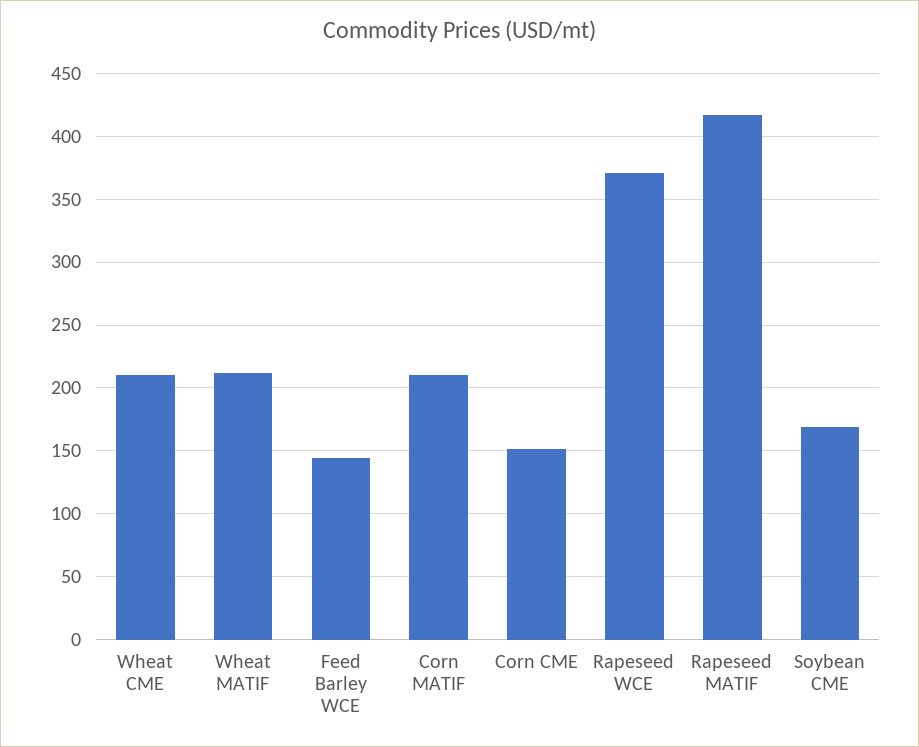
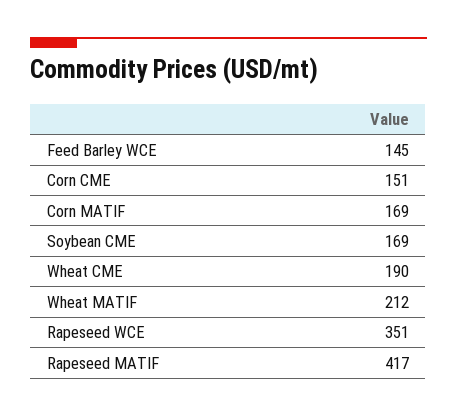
  {
-   "Wheat CME": 210,
+   "Wheat CME": 190,
    "Wheat MATIF": 212,
    "Feed Barley WCE": 145,
-   "Corn MATIF": 210,
+   "Corn MATIF": 169,
    "Corn CME": 151,
-   "Rapeseed WCE": 370,
+   "Rapeseed WCE": 351,
    "Rapeseed MATIF": 417,
    "Soybean CME": 169
  }

